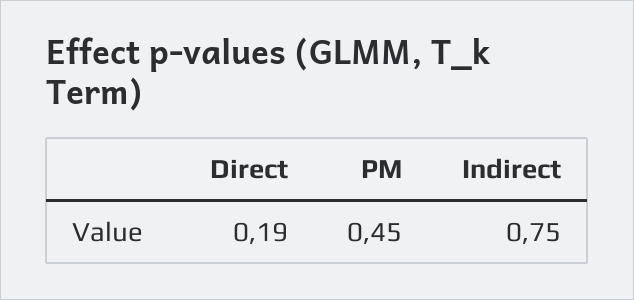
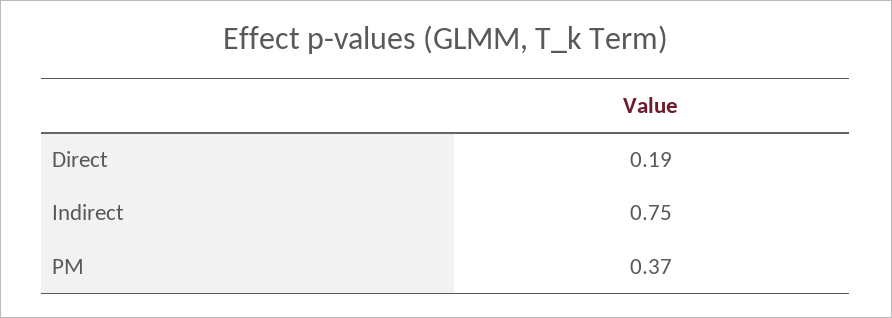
  {
    "Direct": 0.19,
-   "PM": 0.45,
+   "PM": 0.37,
    "Indirect": 0.75
  }

